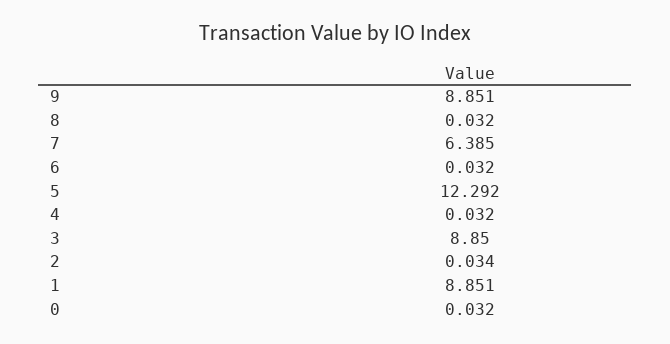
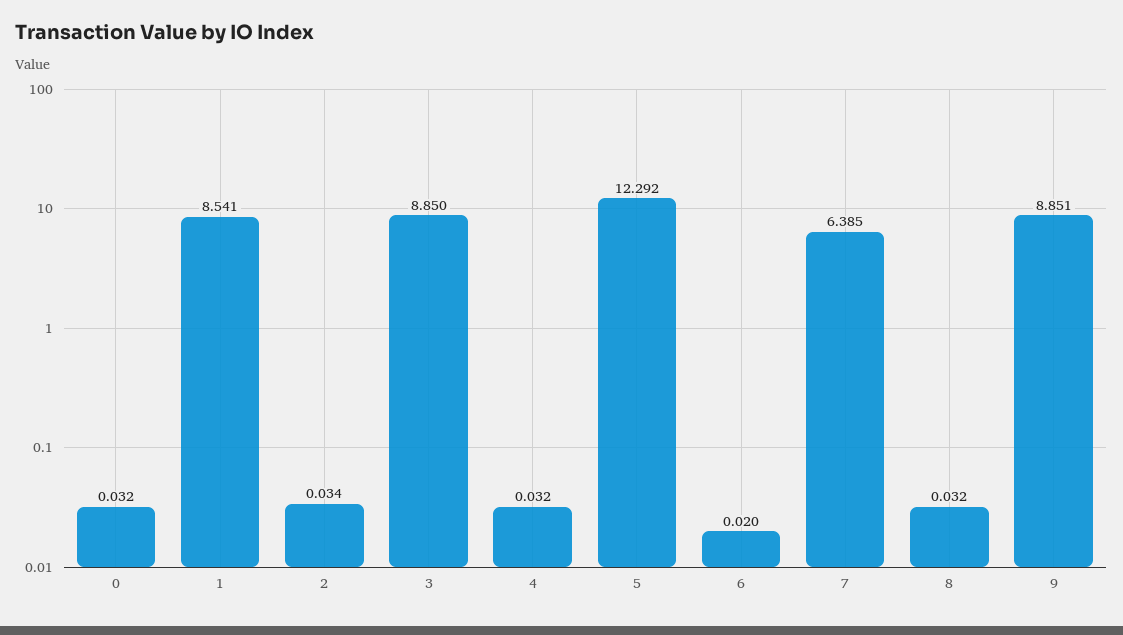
  {
    "9": 8.851,
    "8": 0.032,
    "7": 6.385,
-   "6": 0.032,
+   "6": 0.02,
    "5": 12.292,
    "4": 0.032,
    "3": 8.85,
    "2": 0.034,
-   "1": 8.851,
+   "1": 8.541,
    "0": 0.032
  }

